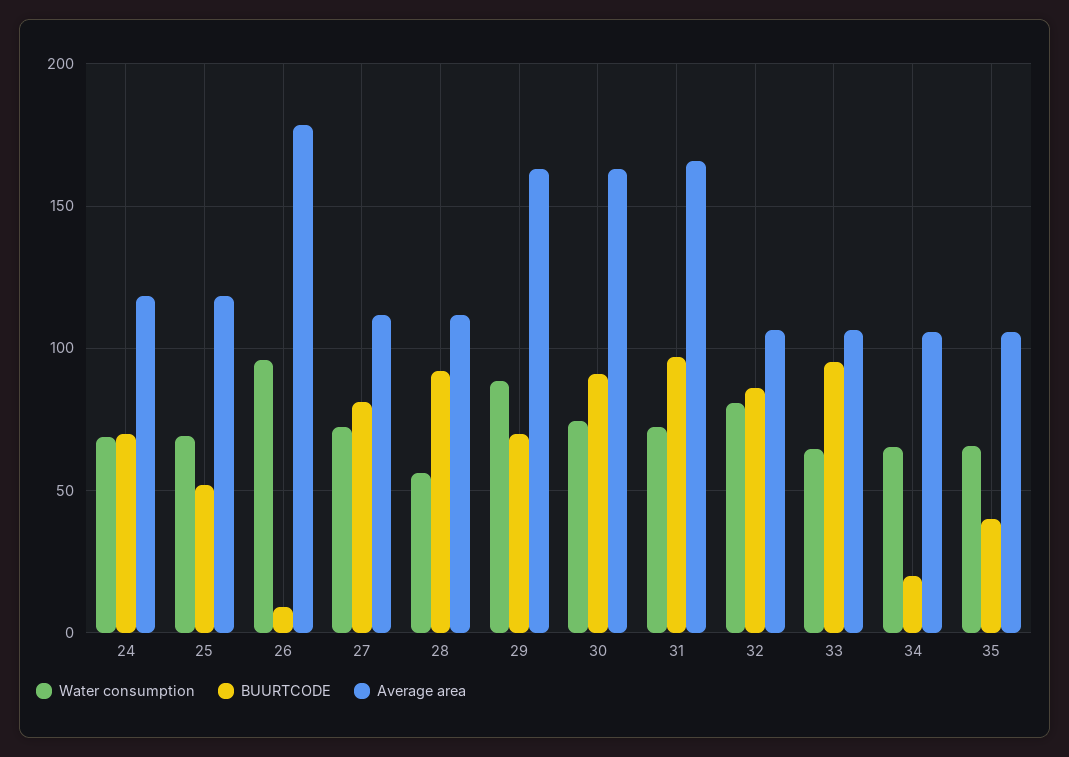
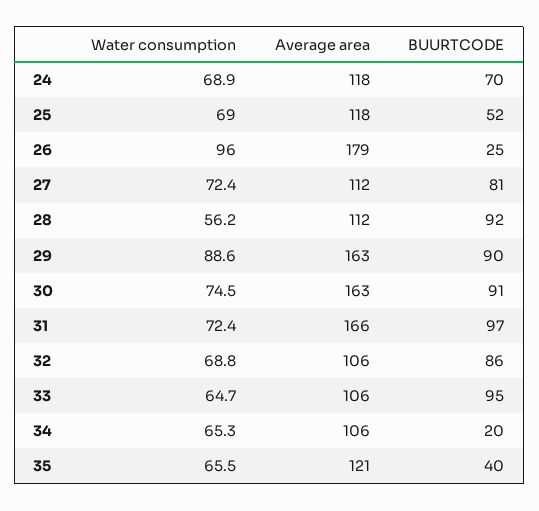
  {
    "Water consumption": {
      "24": 68.9,
      "25": 69,
      "26": 96,
      "27": 72.4,
      "28": 56.2,
      "29": 88.6,
      "30": 74.5,
      "31": 72.4,
-     "32": 80,
+     "32": 68.8,
      "33": 64.7,
      "34": 65.3,
      "35": 65.5
    },
    "BUURTCODE": {
      "24": 70,
      "25": 52,
-     "26": 10,
+     "26": 25,
      "27": 81,
      "28": 92,
-     "29": 70,
+     "29": 90,
      "30": 91,
      "31": 97,
      "32": 86,
      "33": 95,
      "34": 20,
      "35": 40
    },
    "Average area": {
      "24": 118,
      "25": 118,
      "26": 179,
      "27": 112,
      "28": 112,
      "29": 163,
      "30": 163,
      "31": 166,
      "32": 106,
      "33": 106,
      "34": 106,
-     "35": 105
+     "35": 121
    }
  }

